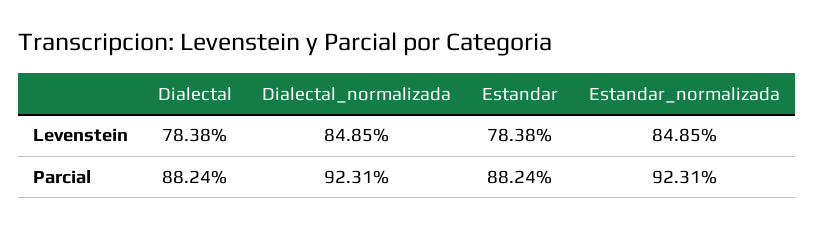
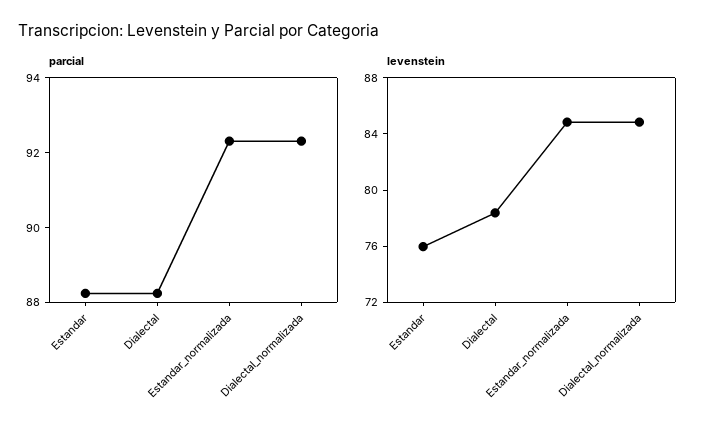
  {
    "Levenstein": {
      "Dialectal": 78.38,
      "Dialectal_normalizada": 84.85,
-     "Estandar": 78.38,
+     "Estandar": 76,
      "Estandar_normalizada": 84.85
    },
    "Parcial": {
      "Dialectal": 88.24,
      "Dialectal_normalizada": 92.31,
      "Estandar": 88.24,
      "Estandar_normalizada": 92.31
    }
  }

